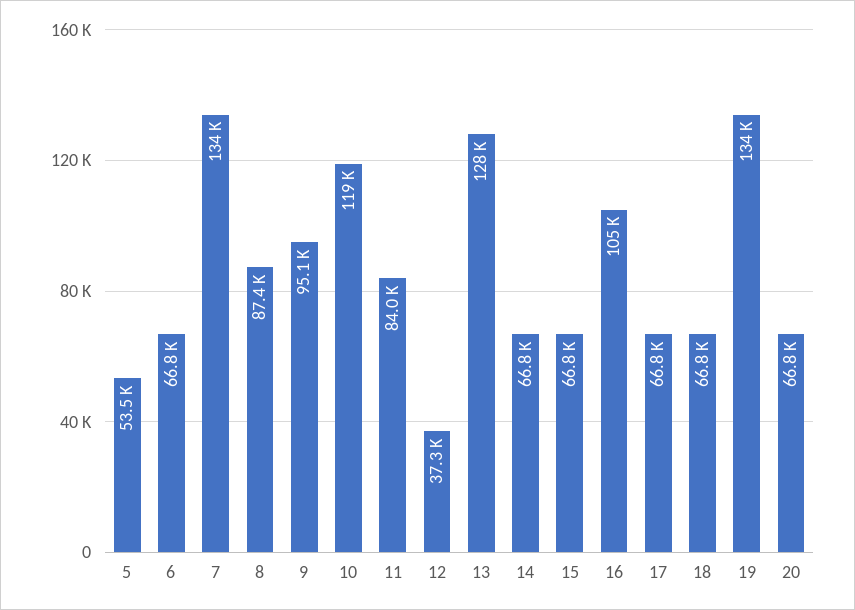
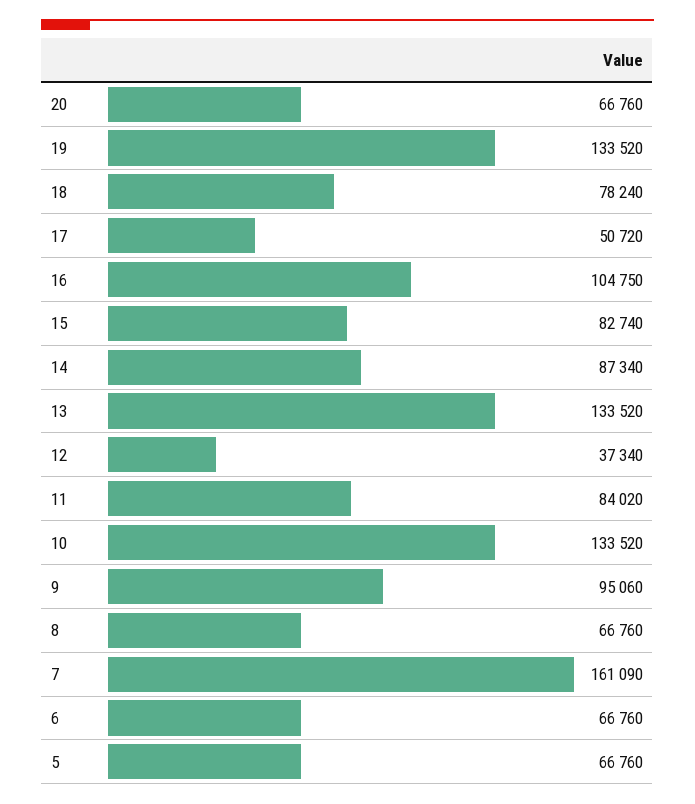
  {
-   "5": 53500,
+   "5": 66760,
    "6": 66760,
-   "7": 134000,
+   "7": 161090,
-   "8": 87400,
+   "8": 66760,
    "9": 95060,
-   "10": 119000,
+   "10": 133520,
    "11": 84020,
    "12": 37340,
-   "13": 128000,
+   "13": 133520,
-   "14": 66800,
+   "14": 87340,
-   "15": 66800,
+   "15": 82740,
    "16": 104750,
-   "17": 66800,
+   "17": 50720,
-   "18": 66800,
+   "18": 78240,
    "19": 133520,
    "20": 66760
  }

